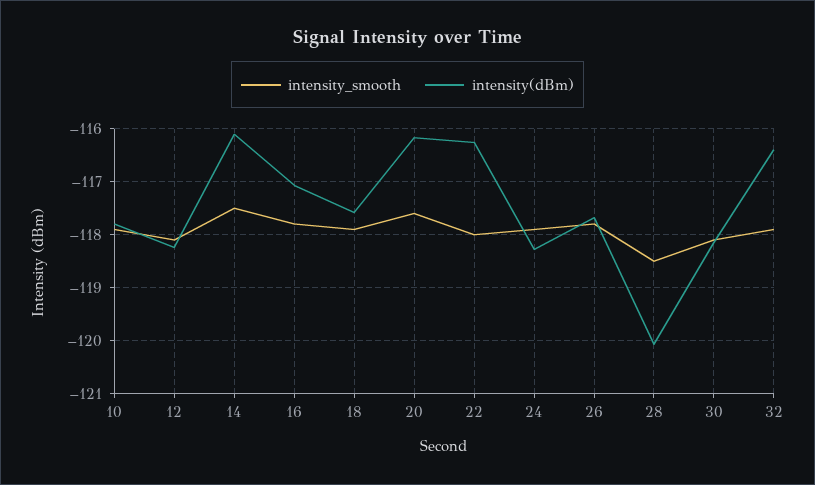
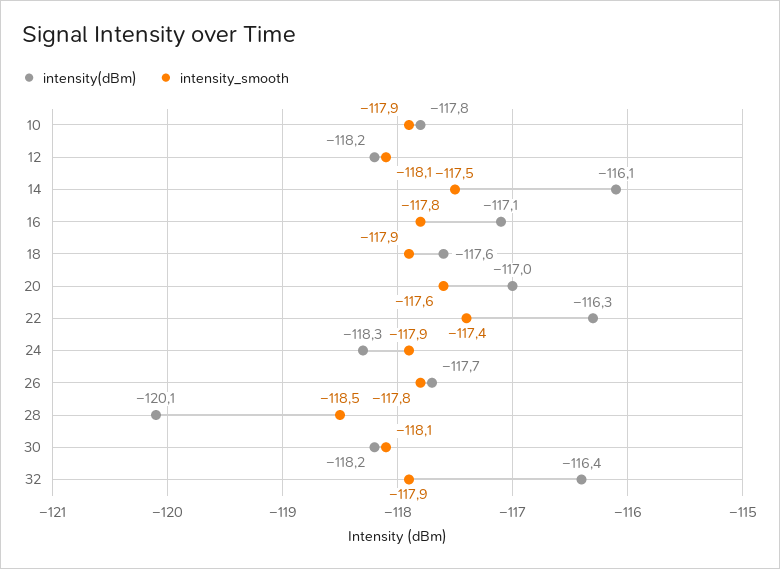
  {
    "intensity_smooth": {
      "10": -117.9,
      "12": -118.1,
      "14": -117.5,
      "16": -117.8,
      "18": -117.9,
      "20": -117.6,
-     "22": -118,
+     "22": -117.4,
      "24": -117.9,
      "26": -117.8,
      "28": -118.5,
      "30": -118.1,
      "32": -117.9
    },
    "intensity(dBm)": {
      "10": -117.8,
      "12": -118.2,
      "14": -116.1,
      "16": -117.1,
      "18": -117.6,
-     "20": -116.2,
+     "20": -117,
      "22": -116.3,
      "24": -118.3,
      "26": -117.7,
      "28": -120.1,
      "30": -118.2,
      "32": -116.4
    }
  }

